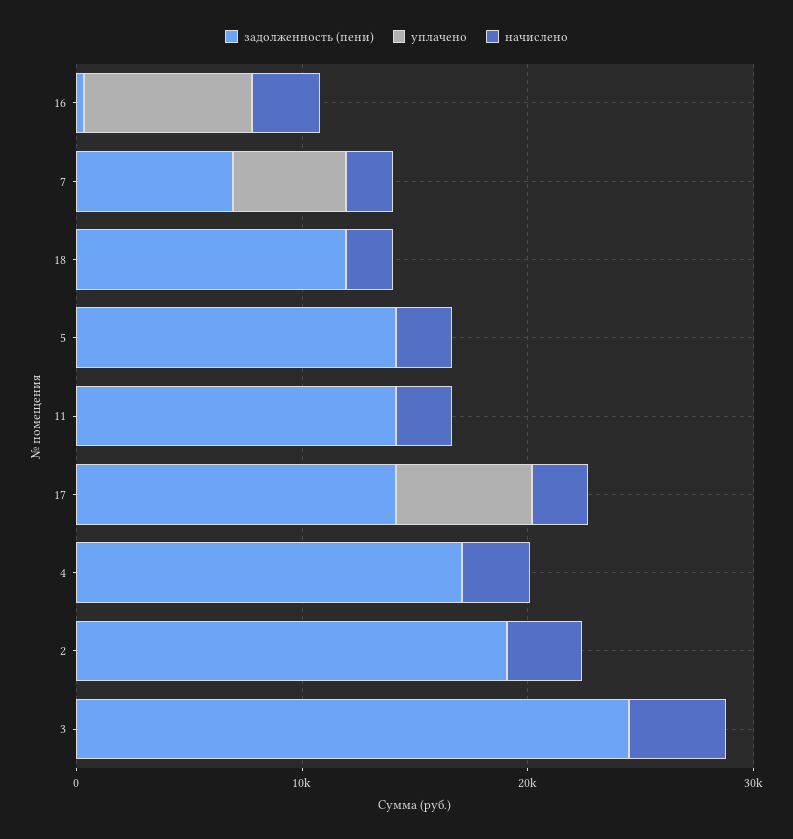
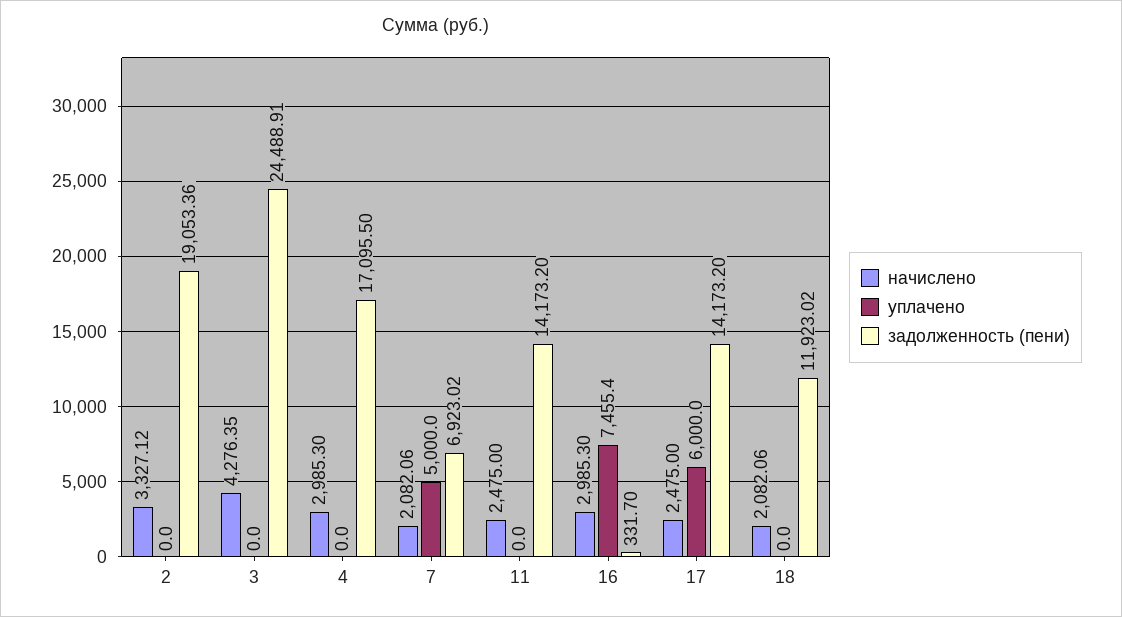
  {
    "задолженность (пени)": {
      "16": 331.7,
      "7": 6923.02,
      "18": 11923.02,
-     "5": 14000,
      "11": 14173.2,
      "17": 14173.2,
      "4": 17095.5,
      "2": 19053.36,
      "3": 24488.91
    },
    "уплачено": {
      "16": 7455.4,
      "7": 5000,
      "18": 0,
-     "5": 0,
      "11": 0,
      "17": 6000,
      "4": 0,
      "2": 0,
      "3": 0
    },
    "начислено": {
      "16": 2985.3,
      "7": 2082.06,
      "18": 2082.06,
-     "5": 2000,
      "11": 2475,
      "17": 2475,
      "4": 2985.3,
      "2": 3327.12,
      "3": 4276.35
    }
  }

